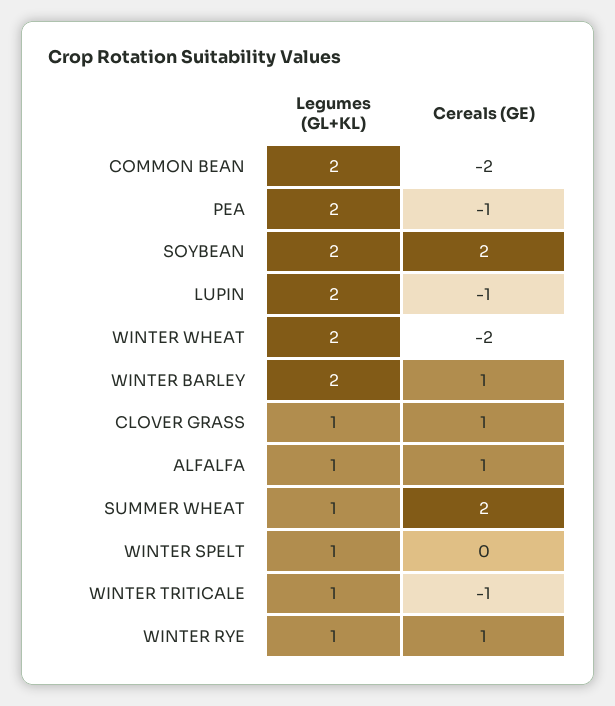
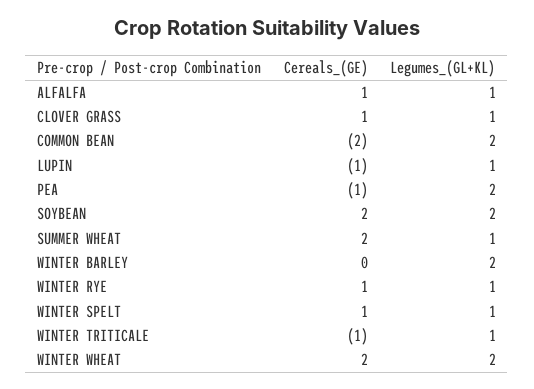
  {
    "Legumes (GL+KL)": {
      "COMMON BEAN": 2,
      "PEA": 2,
      "SOYBEAN": 2,
-     "LUPIN": 2,
+     "LUPIN": 1,
      "WINTER WHEAT": 2,
      "WINTER BARLEY": 2,
      "CLOVER GRASS": 1,
      "ALFALFA": 1,
      "SUMMER WHEAT": 1,
      "WINTER SPELT": 1,
      "WINTER TRITICALE": 1,
      "WINTER RYE": 1
    },
    "Cereals (GE)": {
      "COMMON BEAN": -2,
      "PEA": -1,
      "SOYBEAN": 2,
      "LUPIN": -1,
-     "WINTER WHEAT": -2,
+     "WINTER WHEAT": 2,
-     "WINTER BARLEY": 1,
+     "WINTER BARLEY": 0,
      "CLOVER GRASS": 1,
      "ALFALFA": 1,
      "SUMMER WHEAT": 2,
-     "WINTER SPELT": 0,
+     "WINTER SPELT": 1,
      "WINTER TRITICALE": -1,
      "WINTER RYE": 1
    }
  }

